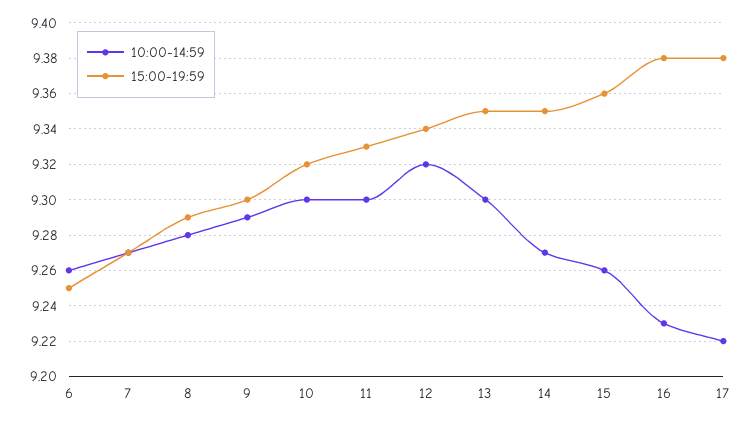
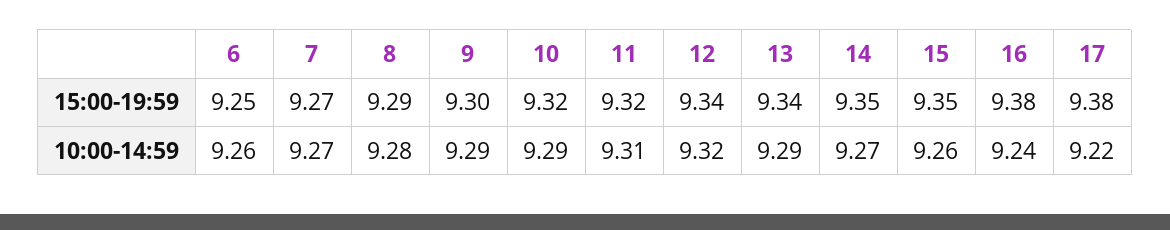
  {
    "10:00-14:59": {
      "6": 9.26,
      "7": 9.27,
      "8": 9.28,
      "9": 9.29,
-     "10": 9.3,
+     "10": 9.29,
-     "11": 9.3,
+     "11": 9.31,
      "12": 9.32,
-     "13": 9.3,
+     "13": 9.29,
      "14": 9.27,
      "15": 9.26,
-     "16": 9.23,
+     "16": 9.24,
      "17": 9.22
    },
    "15:00-19:59": {
      "6": 9.25,
      "7": 9.27,
      "8": 9.29,
      "9": 9.3,
      "10": 9.32,
-     "11": 9.33,
+     "11": 9.32,
      "12": 9.34,
-     "13": 9.35,
+     "13": 9.34,
      "14": 9.35,
-     "15": 9.36,
+     "15": 9.35,
      "16": 9.38,
      "17": 9.38
    }
  }

